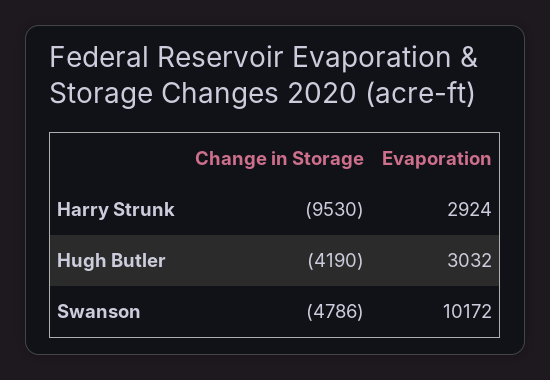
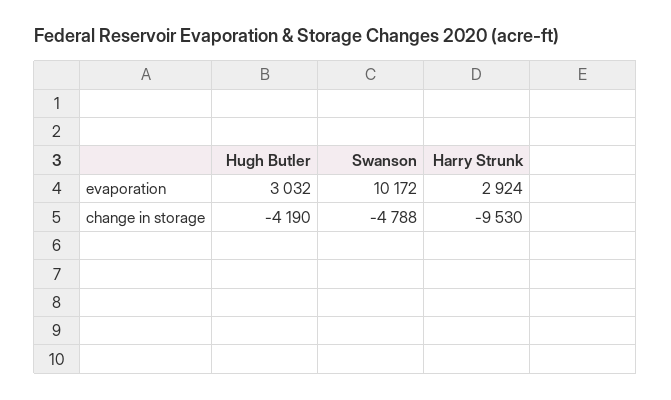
  {
    "Change in Storage": {
      "Harry Strunk": -9530,
      "Hugh Butler": -4190,
-     "Swanson": -4786
+     "Swanson": -4788
    },
    "Evaporation": {
      "Harry Strunk": 2924,
      "Hugh Butler": 3032,
      "Swanson": 10172
    }
  }

